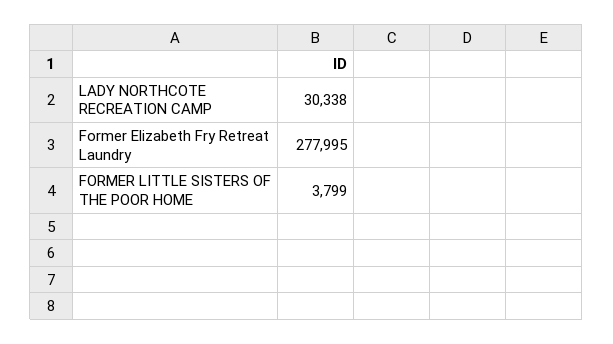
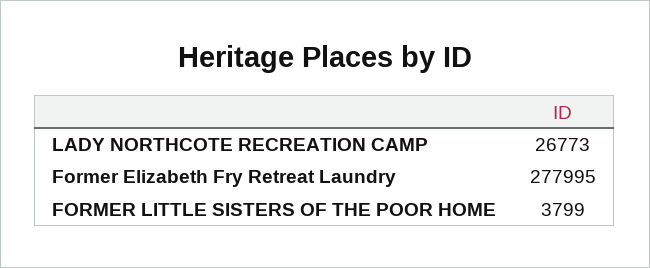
  {
-   "LADY NORTHCOTE RECREATION CAMP": 30338,
+   "LADY NORTHCOTE RECREATION CAMP": 26773,
    "Former Elizabeth Fry Retreat Laundry": 277995,
    "FORMER LITTLE SISTERS OF THE POOR HOME": 3799
  }

